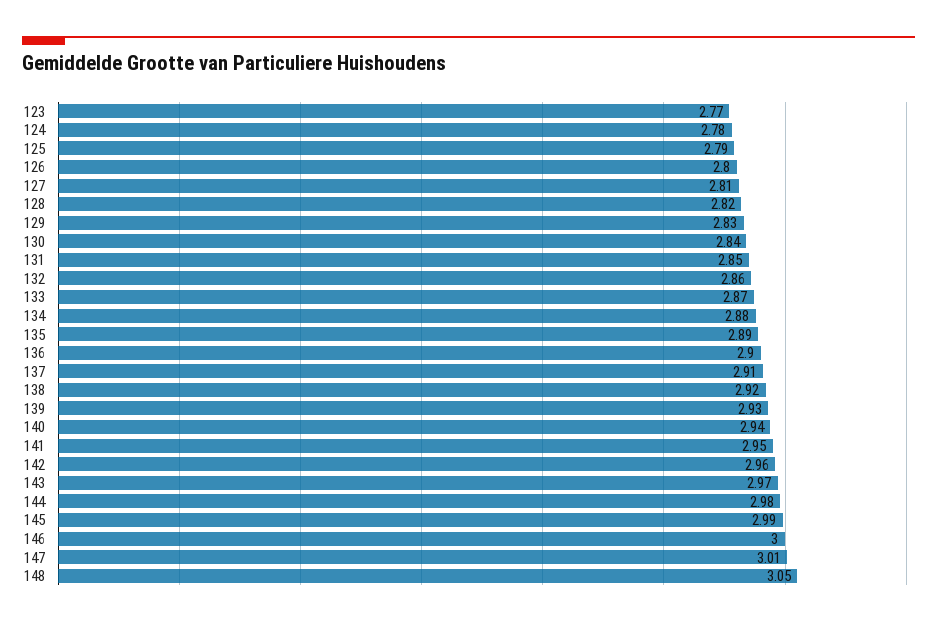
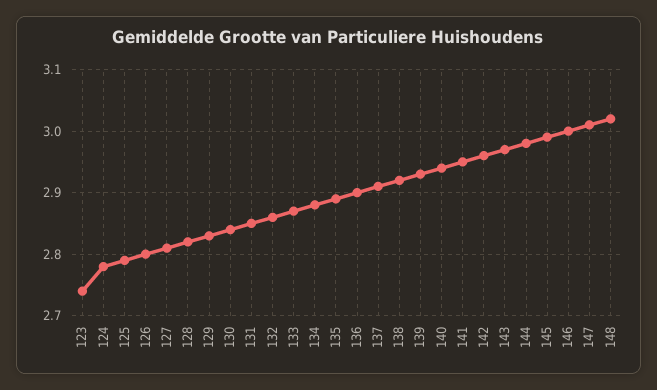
  {
-   "123": 2.77,
+   "123": 2.74,
    "124": 2.78,
    "125": 2.79,
    "126": 2.8,
    "127": 2.81,
    "128": 2.82,
    "129": 2.83,
    "130": 2.84,
    "131": 2.85,
    "132": 2.86,
    "133": 2.87,
    "134": 2.88,
    "135": 2.89,
    "136": 2.9,
    "137": 2.91,
    "138": 2.92,
    "139": 2.93,
    "140": 2.94,
    "141": 2.95,
    "142": 2.96,
    "143": 2.97,
    "144": 2.98,
    "145": 2.99,
    "146": 3,
    "147": 3.01,
-   "148": 3.05
+   "148": 3.02
  }

